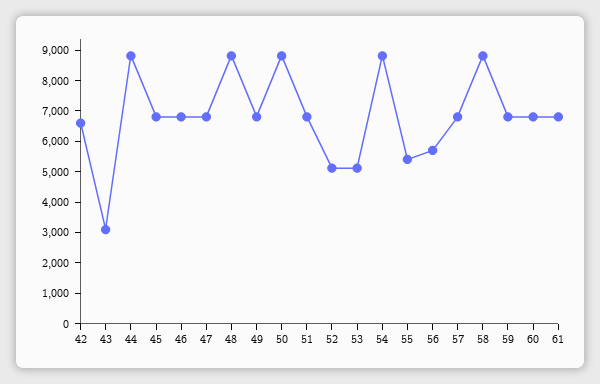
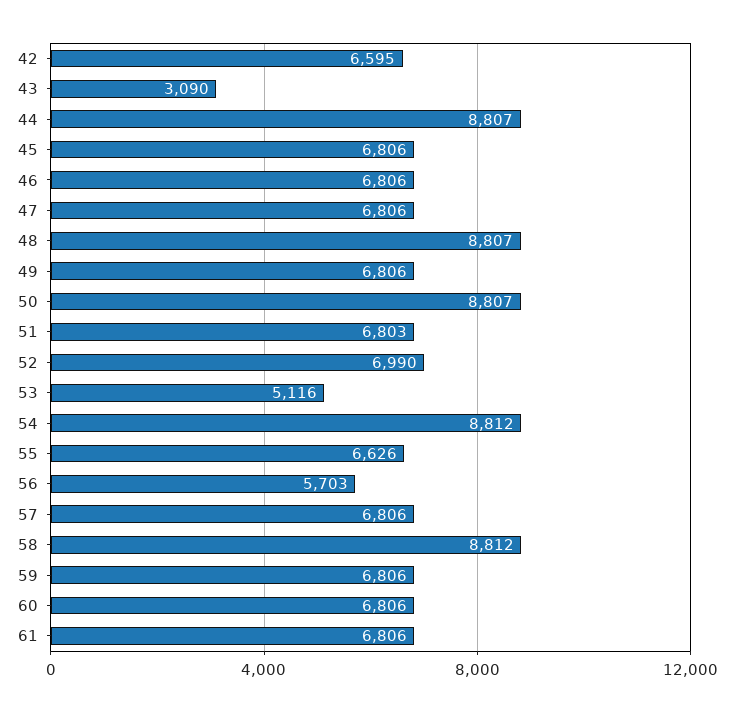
  {
    "42": 6595,
    "43": 3090,
    "44": 8807,
    "45": 6806,
    "46": 6806,
    "47": 6806,
    "48": 8807,
    "49": 6806,
    "50": 8807,
    "51": 6803,
-   "52": 5000,
+   "52": 6990,
    "53": 5116,
    "54": 8812,
-   "55": 5500,
+   "55": 6626,
    "56": 5703,
    "57": 6806,
    "58": 8812,
    "59": 6806,
    "60": 6806,
    "61": 6806
  }

